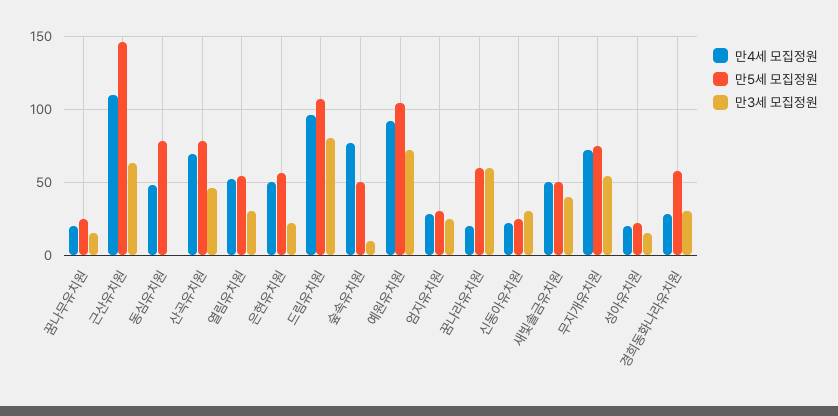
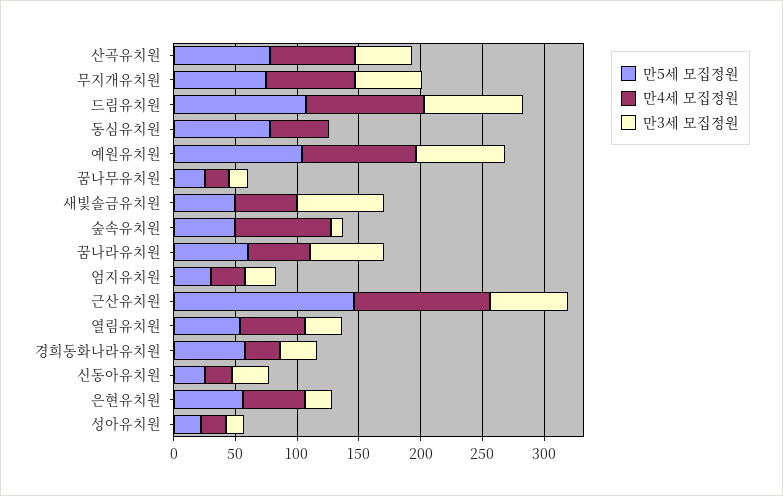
  {
    "만4세 모집정원": {
      "꿈나무유치원": 20,
      "근산유치원": 110,
      "동심유치원": 50,
      "산곡유치원": 70,
      "열림유치원": 50,
      "은현유치원": 50,
      "드림유치원": 95,
      "숲속유치원": 75,
      "예원유치원": 90,
      "엄지유치원": 30,
-     "꿈나라유치원": 20,
+     "꿈나라유치원": 50,
      "신동아유치원": 20,
      "새빛솔금유치원": 50,
      "무지개유치원": 70,
      "성아유치원": 20,
      "경희동화나라유치원": 30
    },
    "만5세 모집정원": {
      "꿈나무유치원": 25,
      "근산유치원": 145,
      "동심유치원": 80,
      "산곡유치원": 80,
      "열림유치원": 55,
      "은현유치원": 55,
      "드림유치원": 105,
      "숲속유치원": 50,
      "예원유치원": 105,
      "엄지유치원": 30,
      "꿈나라유치원": 60,
      "신동아유치원": 25,
      "새빛솔금유치원": 50,
      "무지개유치원": 75,
      "성아유치원": 20,
      "경희동화나라유치원": 60
    },
    "만3세 모집정원": {
      "꿈나무유치원": 15,
      "근산유치원": 65,
      "동심유치원": 0,
      "산곡유치원": 45,
      "열림유치원": 30,
      "은현유치원": 20,
      "드림유치원": 80,
      "숲속유치원": 10,
      "예원유치원": 70,
      "엄지유치원": 25,
      "꿈나라유치원": 60,
      "신동아유치원": 30,
-     "새빛솔금유치원": 40,
+     "새빛솔금유치원": 70,
      "무지개유치원": 55,
      "성아유치원": 15,
      "경희동화나라유치원": 30
    }
  }

